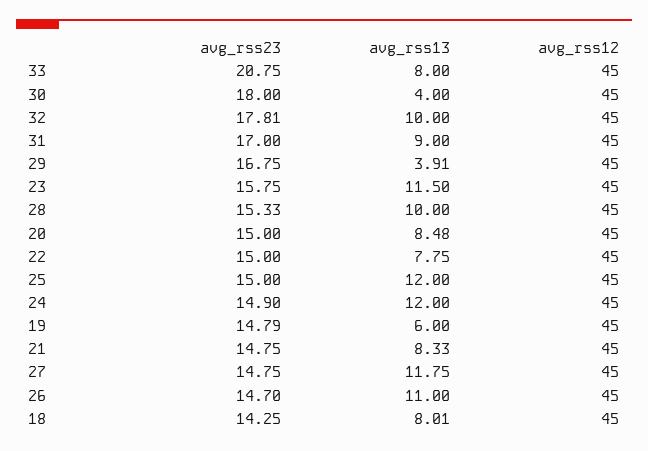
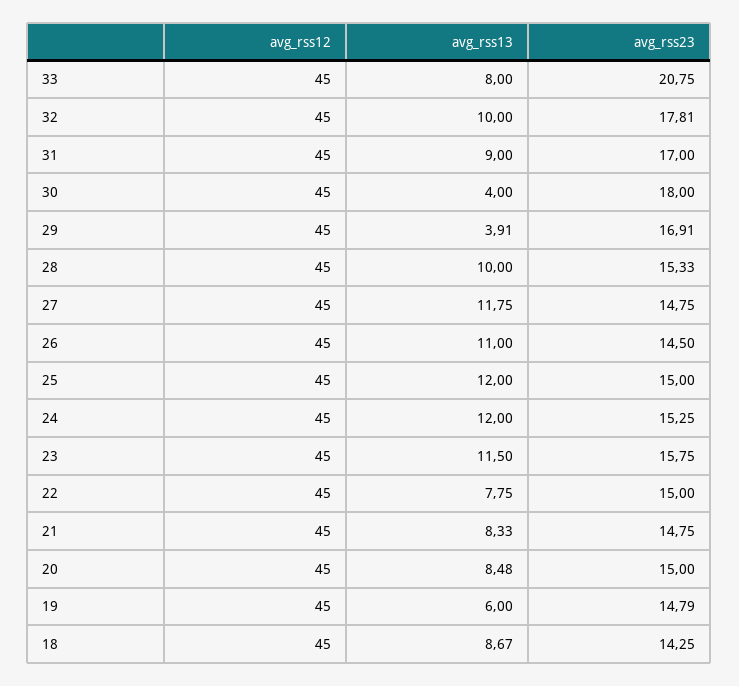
  {
    "avg_rss23": {
      "33": 20.75,
      "30": 18,
      "32": 17.81,
      "31": 17,
-     "29": 16.75,
+     "29": 16.91,
      "23": 15.75,
      "28": 15.33,
      "20": 15,
      "22": 15,
      "25": 15,
-     "24": 14.9,
+     "24": 15.25,
      "19": 14.79,
      "21": 14.75,
      "27": 14.75,
-     "26": 14.7,
+     "26": 14.5,
      "18": 14.25
    },
    "avg_rss13": {
      "33": 8,
      "30": 4,
      "32": 10,
      "31": 9,
      "29": 3.91,
      "23": 11.5,
      "28": 10,
      "20": 8.48,
      "22": 7.75,
      "25": 12,
      "24": 12,
      "19": 6,
      "21": 8.33,
      "27": 11.75,
      "26": 11,
-     "18": 8.01
+     "18": 8.67
    },
    "avg_rss12": {
      "33": 45,
      "30": 45,
      "32": 45,
      "31": 45,
      "29": 45,
      "23": 45,
      "28": 45,
      "20": 45,
      "22": 45,
      "25": 45,
      "24": 45,
      "19": 45,
      "21": 45,
      "27": 45,
      "26": 45,
      "18": 45
    }
  }

